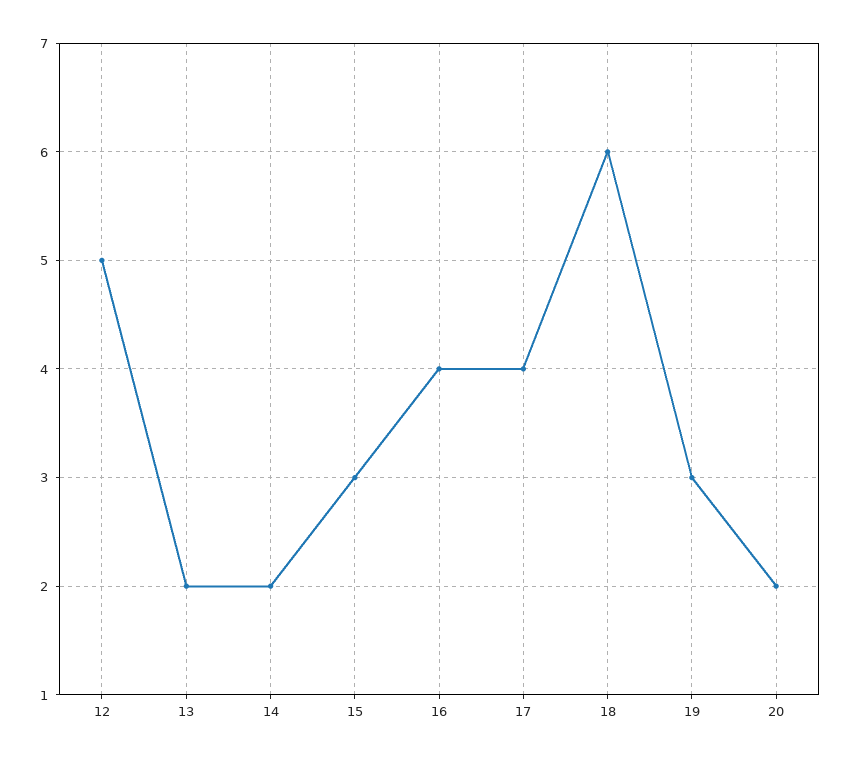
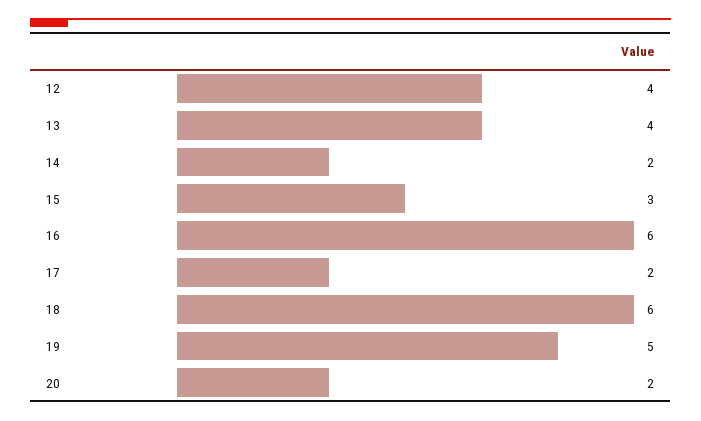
  {
-   "12": 5,
+   "12": 4,
-   "13": 2,
+   "13": 4,
    "14": 2,
    "15": 3,
-   "16": 4,
+   "16": 6,
-   "17": 4,
+   "17": 2,
    "18": 6,
-   "19": 3,
+   "19": 5,
    "20": 2
  }

